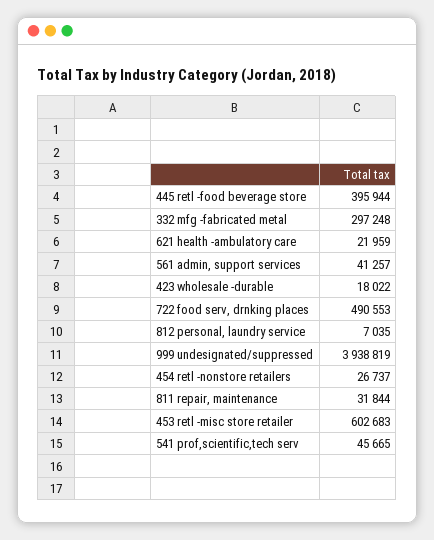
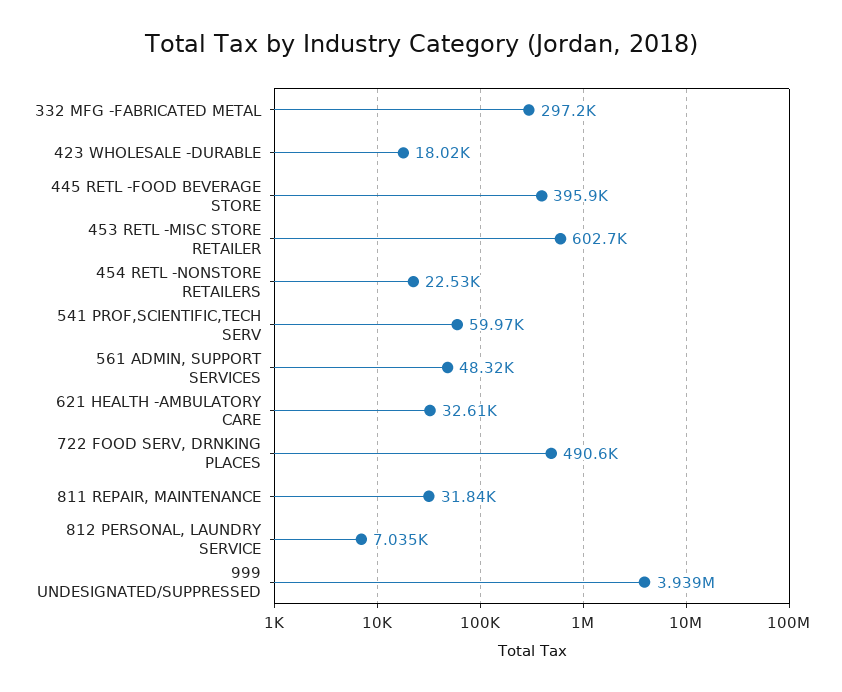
  {
    "445 retl -food beverage store": 395944,
    "332 mfg -fabricated metal": 297248,
-   "621 health -ambulatory care": 21959,
+   "621 health -ambulatory care": 32610,
-   "561 admin, support services": 41257,
+   "561 admin, support services": 48320,
    "423 wholesale -durable": 18022,
    "722 food serv, drnking places": 490553,
    "812 personal, laundry service": 7035,
    "999 undesignated/suppressed": 3938819,
-   "454 retl -nonstore retailers": 26737,
+   "454 retl -nonstore retailers": 22530,
    "811 repair, maintenance": 31844,
    "453 retl -misc store retailer": 602683,
-   "541 prof,scientific,tech serv": 45665
+   "541 prof,scientific,tech serv": 59970
  }

